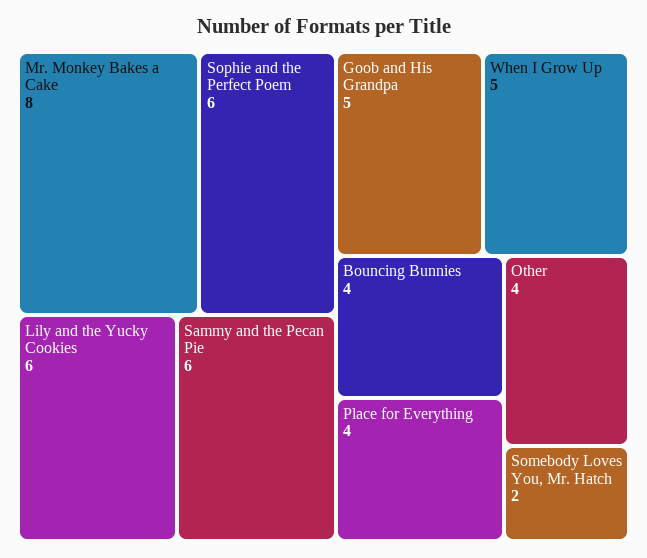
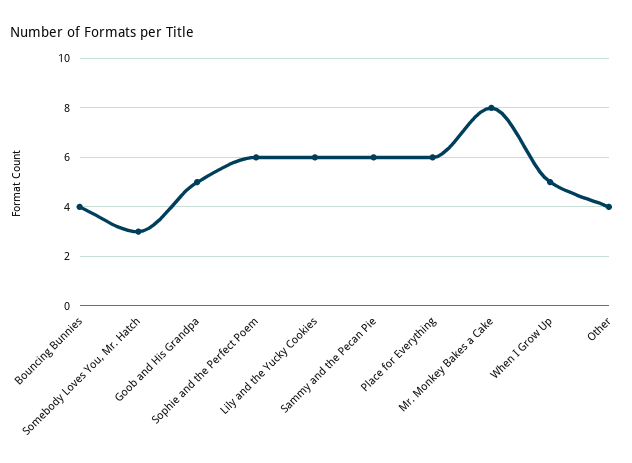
  {
    "Mr. Monkey Bakes a Cake": 8,
    "Sophie and the Perfect Poem": 6,
    "Lily and the Yucky Cookies": 6,
    "Sammy and the Pecan Pie": 6,
    "Goob and His Grandpa": 5,
    "When I Grow Up": 5,
    "Bouncing Bunnies": 4,
-   "Place for Everything": 4,
+   "Place for Everything": 6,
    "Other": 4,
-   "Somebody Loves You, Mr. Hatch": 2
+   "Somebody Loves You, Mr. Hatch": 3
  }

